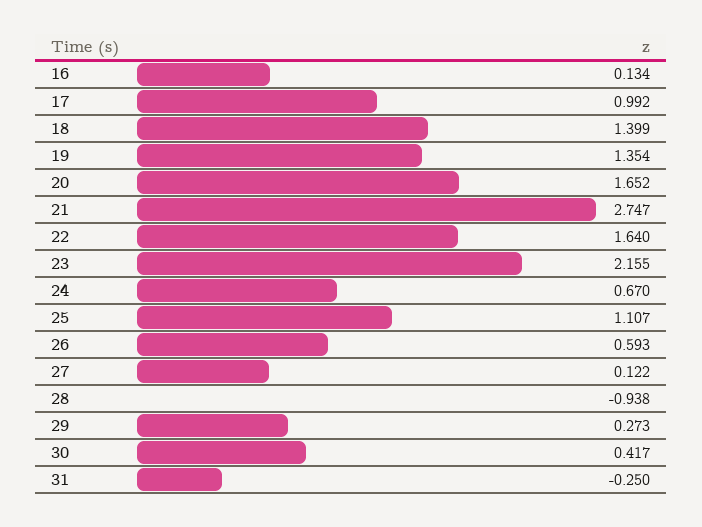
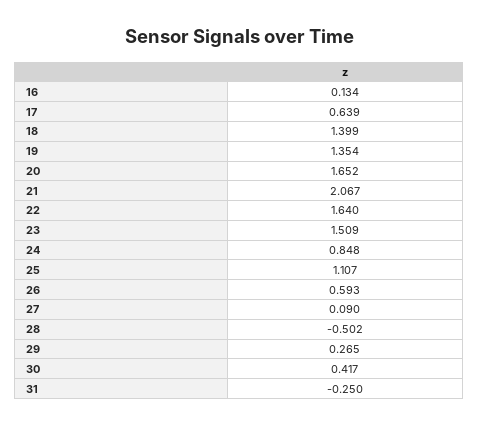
  {
    "16": 0.134,
-   "17": 0.992,
+   "17": 0.639,
    "18": 1.399,
    "19": 1.354,
    "20": 1.652,
-   "21": 2.747,
+   "21": 2.067,
    "22": 1.64,
-   "23": 2.155,
+   "23": 1.509,
-   "24": 0.67,
+   "24": 0.848,
    "25": 1.107,
    "26": 0.593,
-   "27": 0.122,
+   "27": 0.09,
-   "28": -0.938,
+   "28": -0.502,
-   "29": 0.273,
+   "29": 0.265,
    "30": 0.417,
    "31": -0.25
  }

